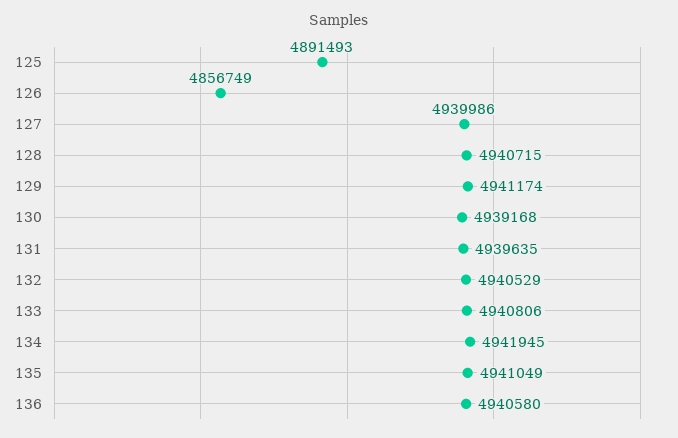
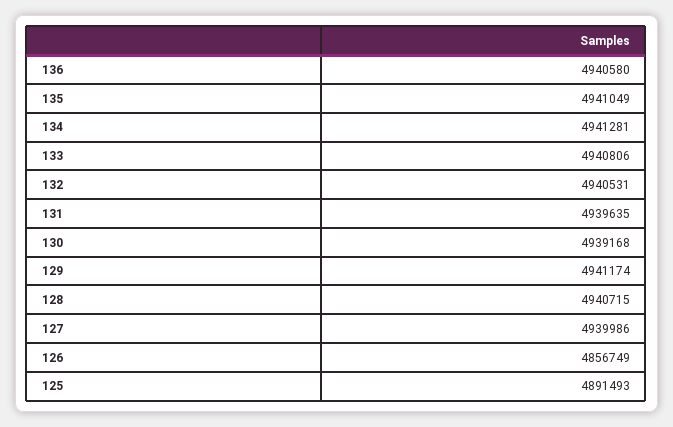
  {
    "125": 4891493,
    "126": 4856749,
    "127": 4939986,
    "128": 4940715,
    "129": 4941174,
    "130": 4939168,
    "131": 4939635,
-   "132": 4940529,
+   "132": 4940531,
    "133": 4940806,
-   "134": 4941945,
+   "134": 4941281,
    "135": 4941049,
    "136": 4940580
  }

